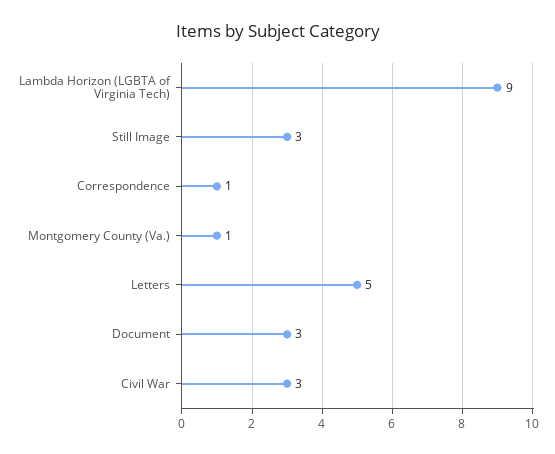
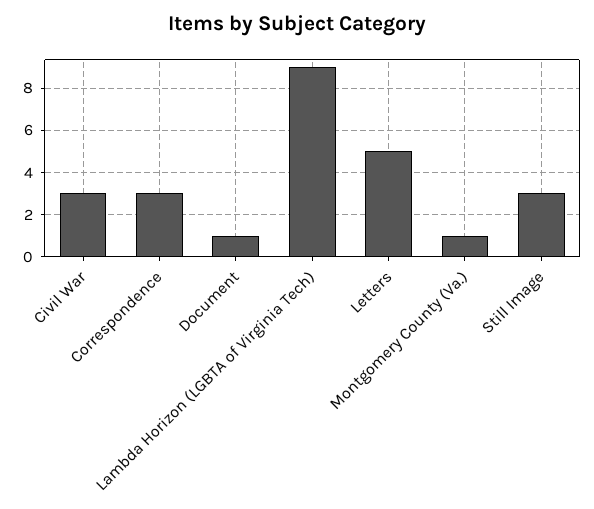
  {
    "Lambda Horizon (LGBTA of Virginia Tech)": 9,
    "Still Image": 3,
-   "Correspondence": 1,
+   "Correspondence": 3,
    "Montgomery County (Va.)": 1,
    "Letters": 5,
-   "Document": 3,
+   "Document": 1,
    "Civil War": 3
  }

